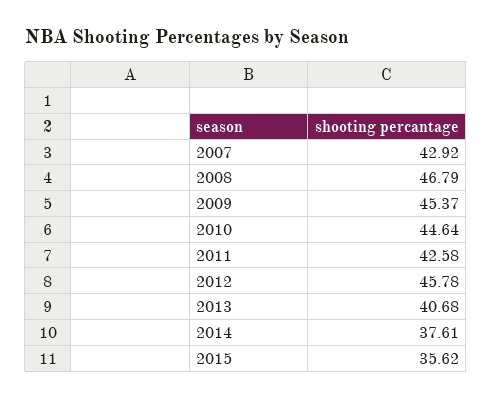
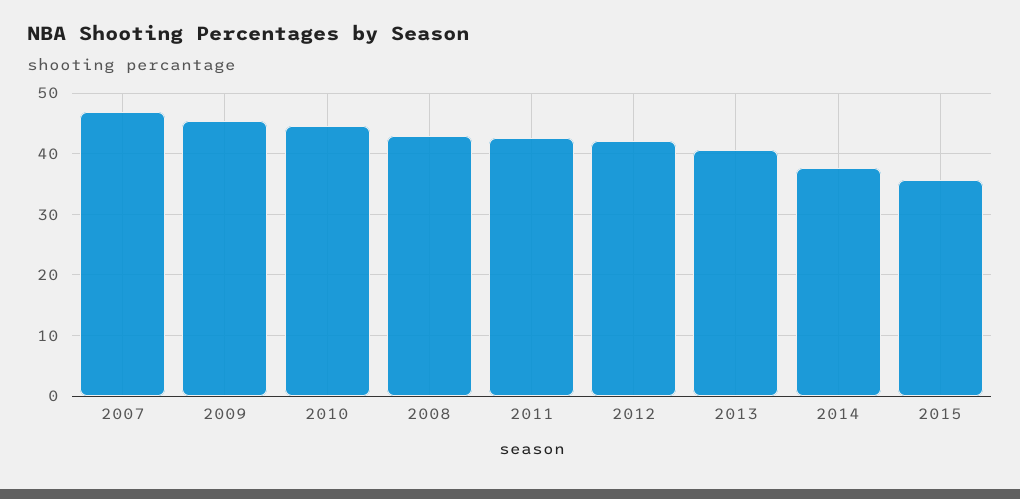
  {
-   "2007": 42.92,
+   "2007": 47,
-   "2008": 46.79,
+   "2008": 43,
    "2009": 45.37,
    "2010": 44.64,
    "2011": 42.58,
-   "2012": 45.78,
+   "2012": 42,
    "2013": 40.68,
    "2014": 37.61,
    "2015": 35.62
  }

